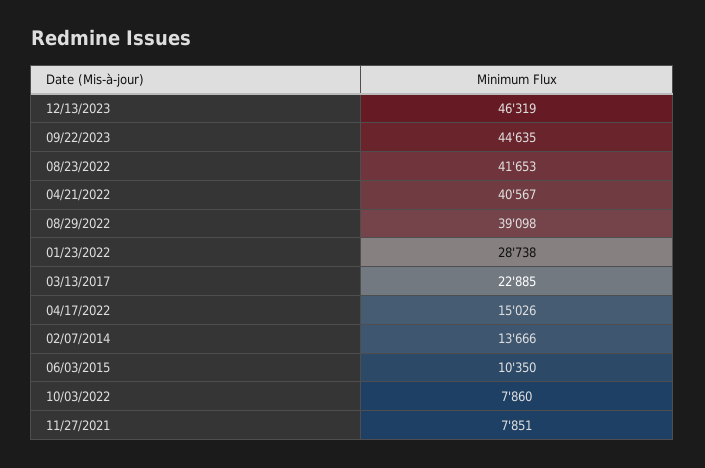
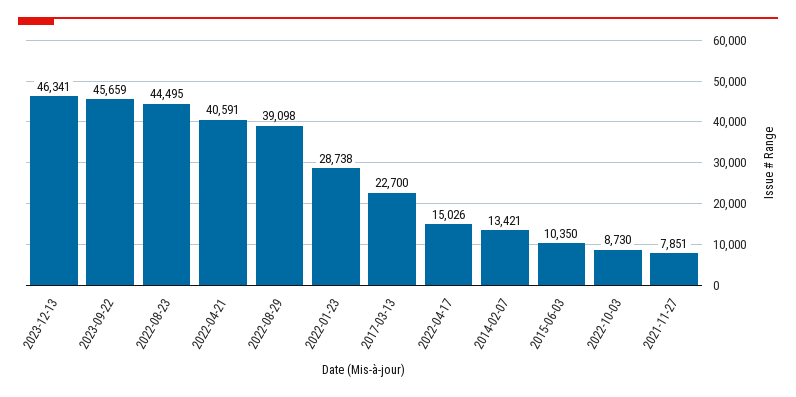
  {
-   "12/13/2023": 46319,
+   "12/13/2023": 46341,
-   "09/22/2023": 44635,
+   "09/22/2023": 45659,
-   "08/23/2022": 41653,
+   "08/23/2022": 44495,
-   "04/21/2022": 40567,
+   "04/21/2022": 40591,
    "08/29/2022": 39098,
    "01/23/2022": 28738,
-   "03/13/2017": 22885,
+   "03/13/2017": 22700,
    "04/17/2022": 15026,
-   "02/07/2014": 13666,
+   "02/07/2014": 13421,
    "06/03/2015": 10350,
-   "10/03/2022": 7860,
+   "10/03/2022": 8730,
    "11/27/2021": 7851
  }

